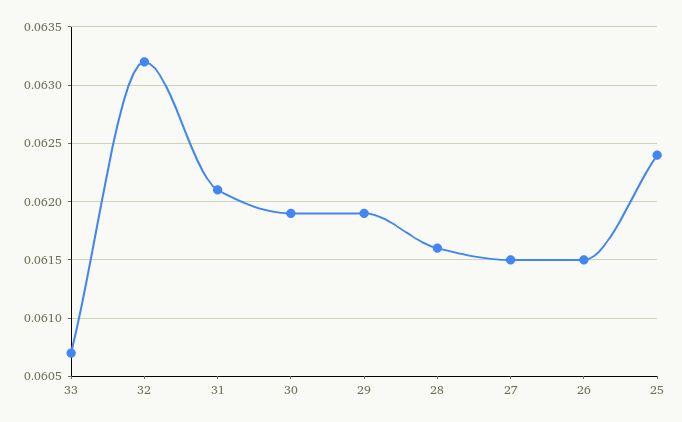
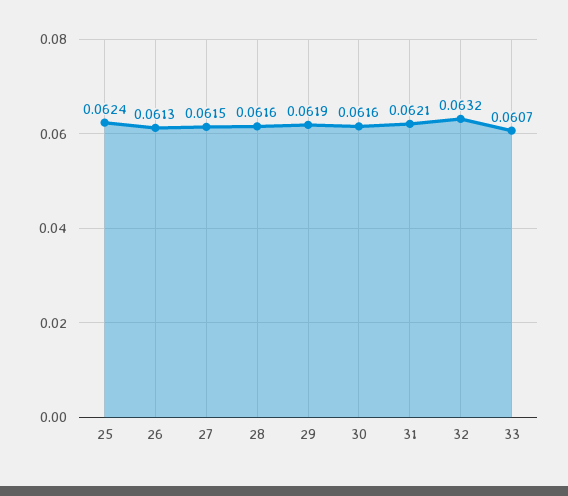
  {
    "33": 0.0607,
    "32": 0.0632,
    "31": 0.0621,
-   "30": 0.0619,
+   "30": 0.0616,
    "29": 0.0619,
    "28": 0.0616,
    "27": 0.0615,
-   "26": 0.0615,
+   "26": 0.0613,
    "25": 0.0624
  }

